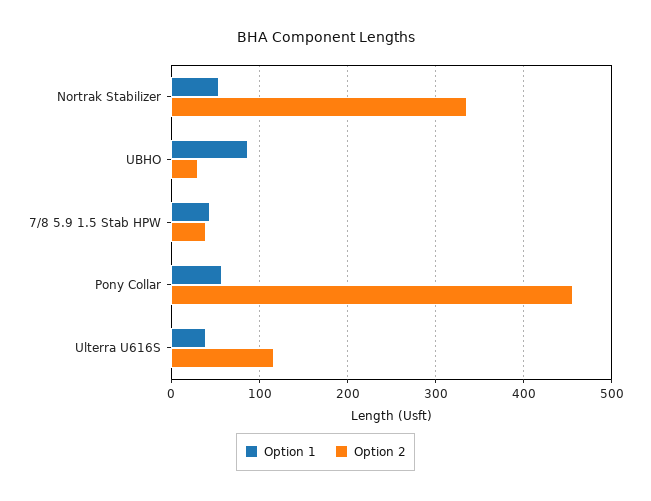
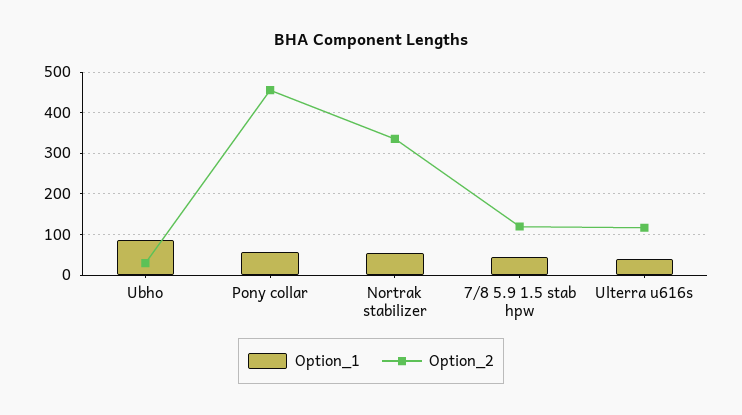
  {
    "Option 1": {
      "Nortrak Stabilizer": 50,
      "UBHO": 90,
      "7/8 5.9 1.5 Stab HPW": 40,
      "Pony Collar": 60,
      "Ulterra U616S": 40
    },
    "Option 2": {
      "Nortrak Stabilizer": 340,
      "UBHO": 30,
-     "7/8 5.9 1.5 Stab HPW": 40,
+     "7/8 5.9 1.5 Stab HPW": 120,
      "Pony Collar": 460,
      "Ulterra U616S": 120
    }
  }

